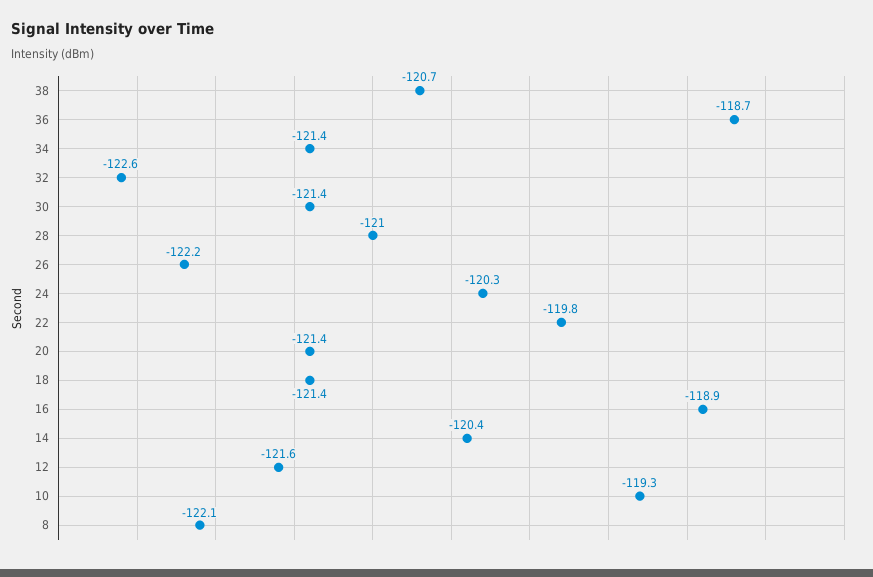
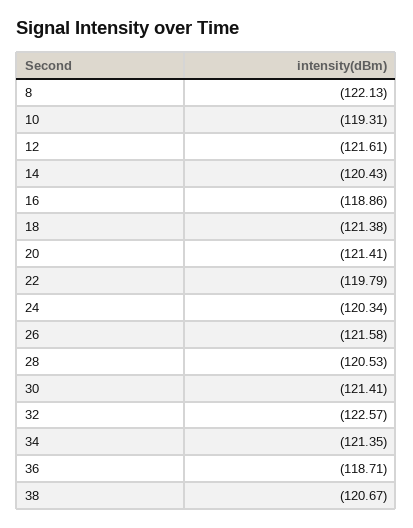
  {
    "38": -120.67,
    "36": -118.71,
    "34": -121.35,
    "32": -122.57,
    "30": -121.41,
-   "28": -121,
+   "28": -120.53,
-   "26": -122.2,
+   "26": -121.58,
    "24": -120.34,
    "22": -119.79,
    "20": -121.41,
    "18": -121.38,
    "16": -118.86,
    "14": -120.43,
    "12": -121.61,
    "10": -119.31,
    "8": -122.13
  }

